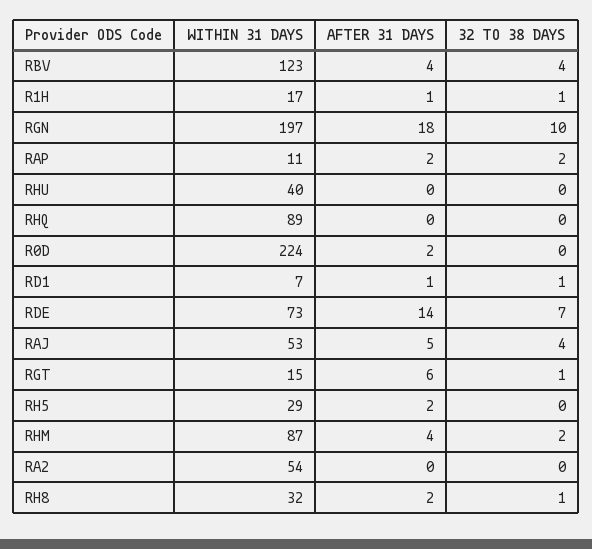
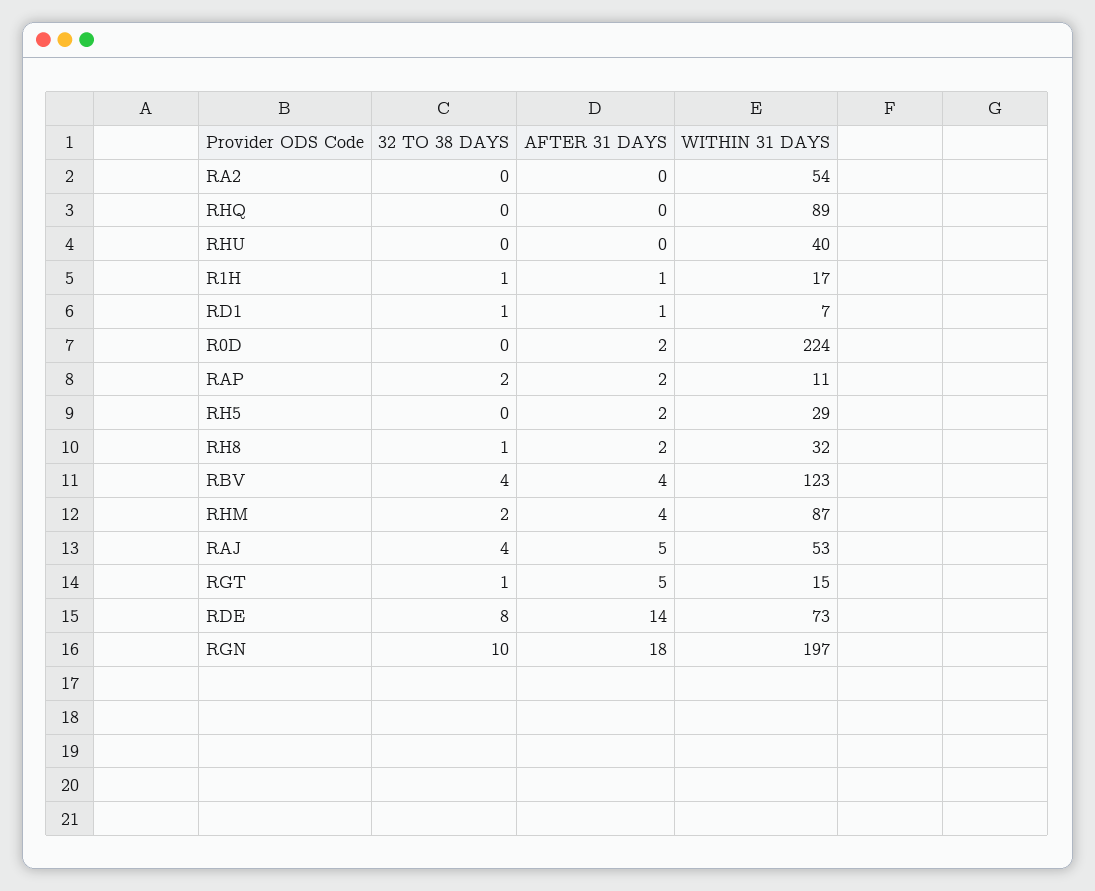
  {
    "WITHIN 31 DAYS": {
      "RBV": 123,
      "R1H": 17,
      "RGN": 197,
      "RAP": 11,
      "RHU": 40,
      "RHQ": 89,
      "R0D": 224,
      "RD1": 7,
      "RDE": 73,
      "RAJ": 53,
      "RGT": 15,
      "RH5": 29,
      "RHM": 87,
      "RA2": 54,
      "RH8": 32
    },
    "AFTER 31 DAYS": {
      "RBV": 4,
      "R1H": 1,
      "RGN": 18,
      "RAP": 2,
      "RHU": 0,
      "RHQ": 0,
      "R0D": 2,
      "RD1": 1,
      "RDE": 14,
      "RAJ": 5,
-     "RGT": 6,
+     "RGT": 5,
      "RH5": 2,
      "RHM": 4,
      "RA2": 0,
      "RH8": 2
    },
    "32 TO 38 DAYS": {
      "RBV": 4,
      "R1H": 1,
      "RGN": 10,
      "RAP": 2,
      "RHU": 0,
      "RHQ": 0,
      "R0D": 0,
      "RD1": 1,
-     "RDE": 7,
+     "RDE": 8,
      "RAJ": 4,
      "RGT": 1,
      "RH5": 0,
      "RHM": 2,
      "RA2": 0,
      "RH8": 1
    }
  }

